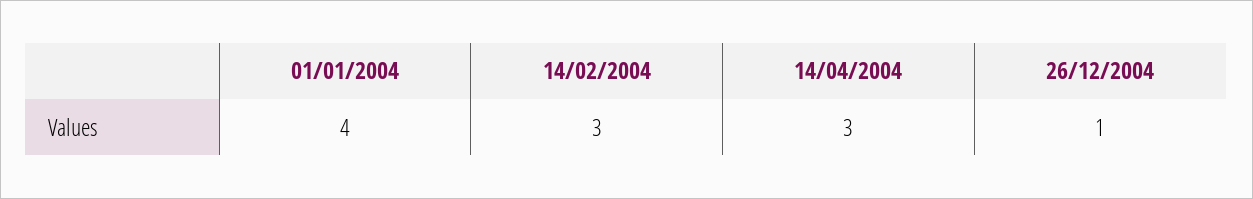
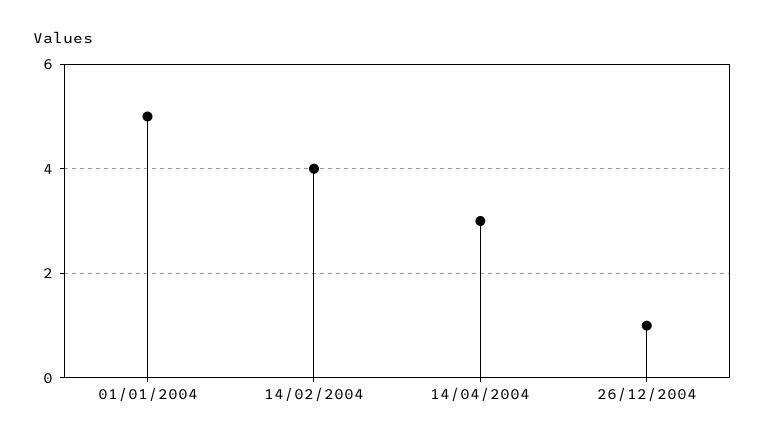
  {
-   "01/01/2004": 4,
+   "01/01/2004": 5,
-   "14/02/2004": 3,
+   "14/02/2004": 4,
    "14/04/2004": 3,
    "26/12/2004": 1
  }

